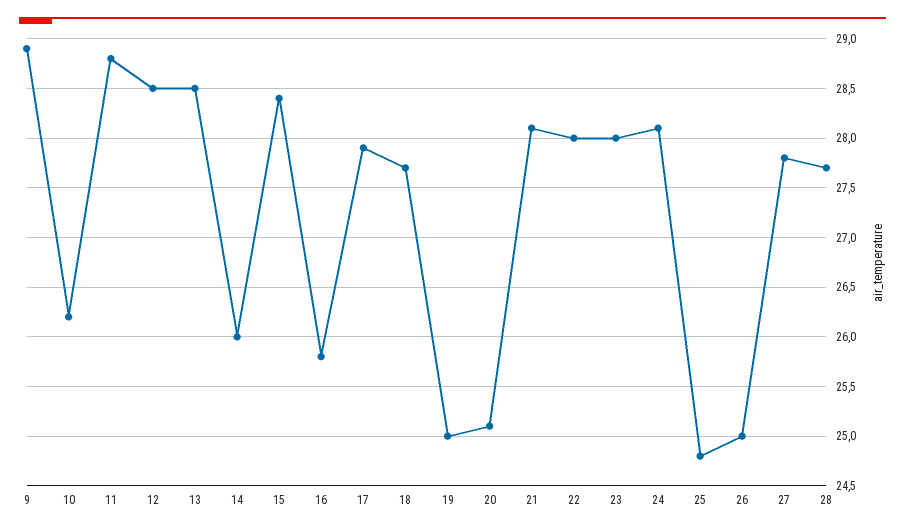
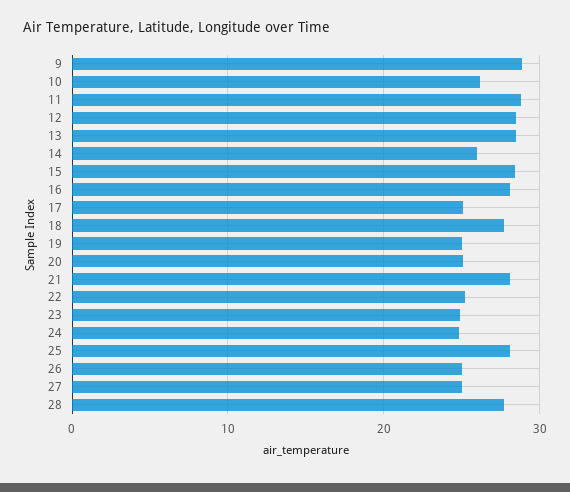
  {
    "9": 28.9,
    "10": 26.2,
    "11": 28.8,
    "12": 28.5,
    "13": 28.5,
    "14": 26,
    "15": 28.4,
-   "16": 25.8,
+   "16": 28,
-   "17": 27.9,
+   "17": 25,
    "18": 27.7,
    "19": 25,
    "20": 25.1,
    "21": 28.1,
-   "22": 28,
+   "22": 25,
-   "23": 28,
+   "23": 25,
-   "24": 28.1,
+   "24": 25,
-   "25": 24.8,
+   "25": 28,
    "26": 25,
-   "27": 27.8,
+   "27": 25,
    "28": 27.7
  }

